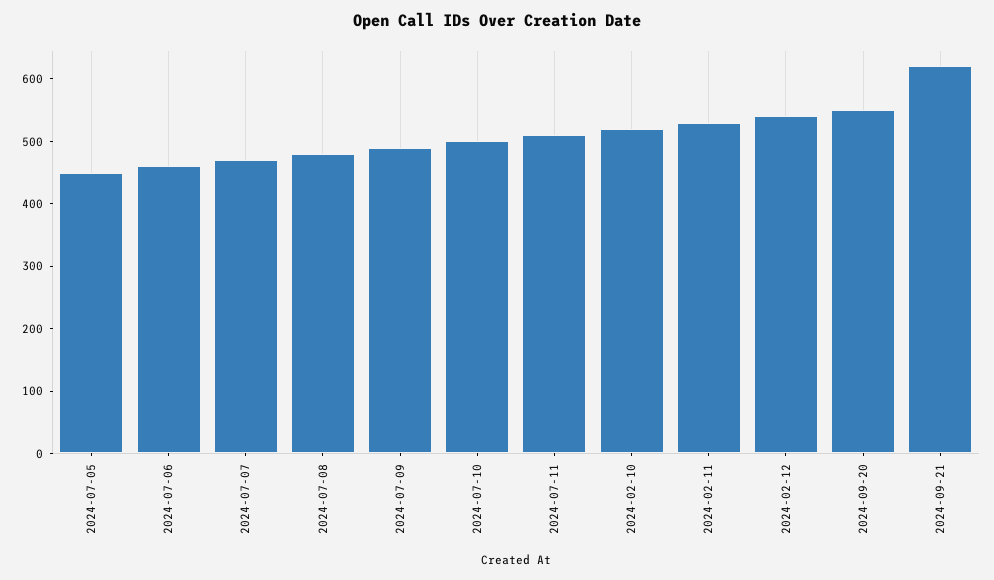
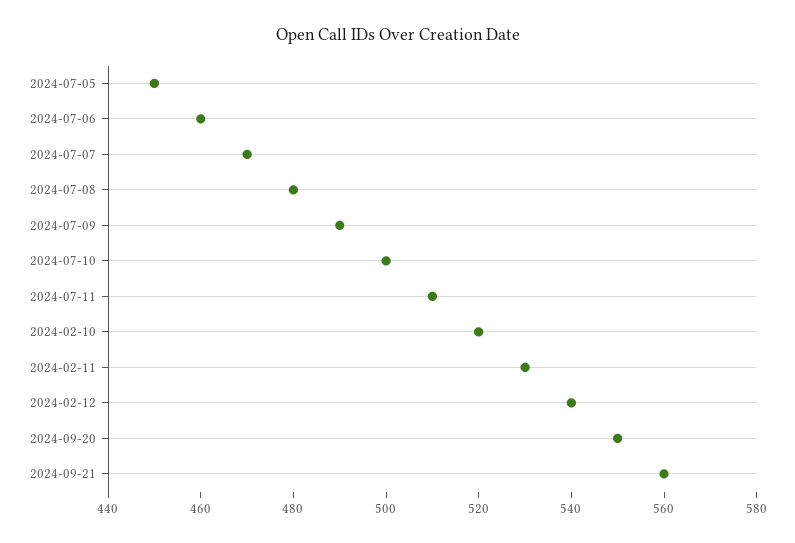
  {
    "2024-07-05": 450,
    "2024-07-06": 460,
    "2024-07-07": 470,
    "2024-07-08": 480,
    "2024-07-09": 490,
    "2024-07-10": 500,
    "2024-07-11": 510,
    "2024-02-10": 520,
    "2024-02-11": 530,
    "2024-02-12": 540,
    "2024-09-20": 550,
-   "2024-09-21": 620
+   "2024-09-21": 560
  }

